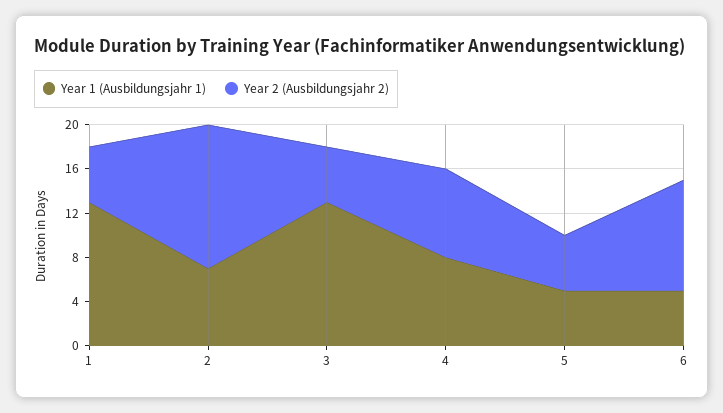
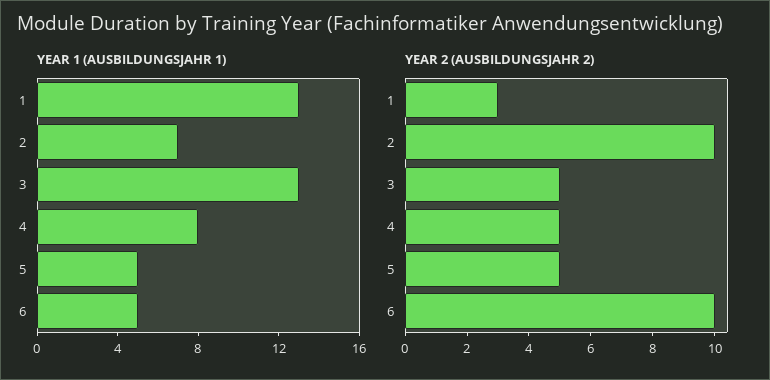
  {
    "Year 1 (Ausbildungsjahr 1)": {
      "1": 13,
      "2": 7,
      "3": 13,
      "4": 8,
      "5": 5,
      "6": 5
    },
    "Year 2 (Ausbildungsjahr 2)": {
-     "1": 5,
+     "1": 3,
-     "2": 13,
+     "2": 10,
      "3": 5,
-     "4": 8,
+     "4": 5,
      "5": 5,
      "6": 10
    }
  }

